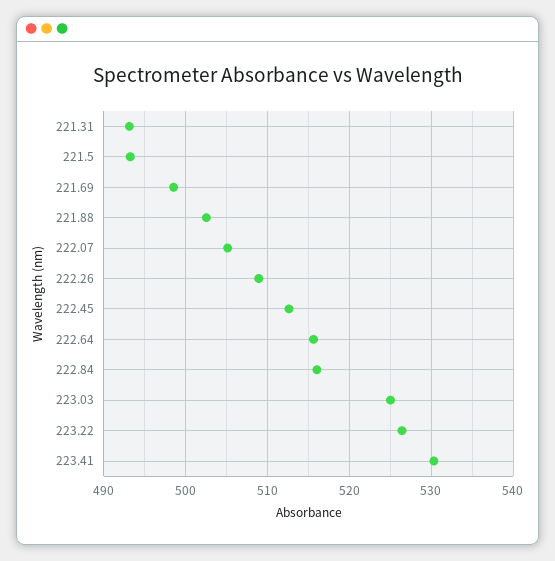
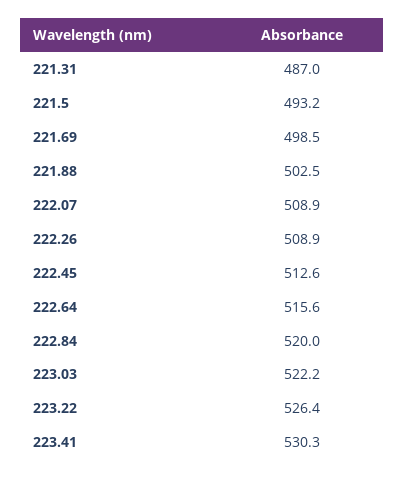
  {
-   "221.31": 493,
+   "221.31": 487,
    "221.5": 493.2,
    "221.69": 498.5,
    "221.88": 502.5,
-   "222.07": 505,
+   "222.07": 508.9,
    "222.26": 508.9,
    "222.45": 512.6,
    "222.64": 515.6,
-   "222.84": 516,
+   "222.84": 520,
-   "223.03": 525,
+   "223.03": 522.2,
    "223.22": 526.4,
    "223.41": 530.3
  }

